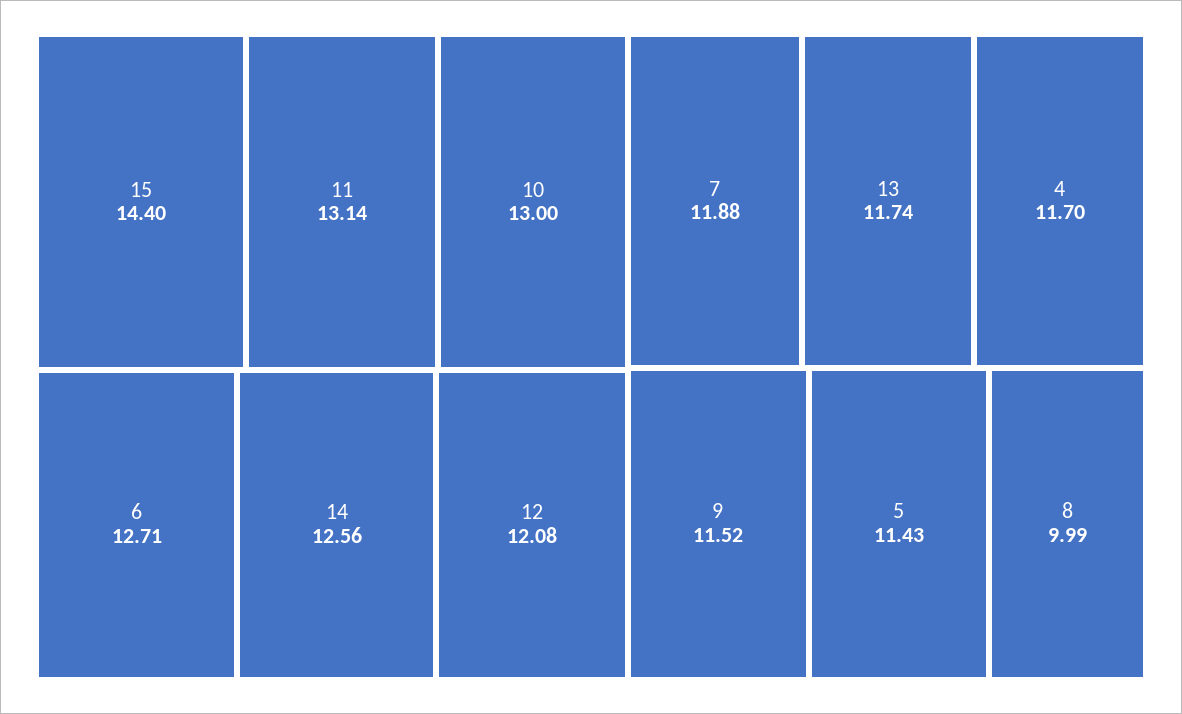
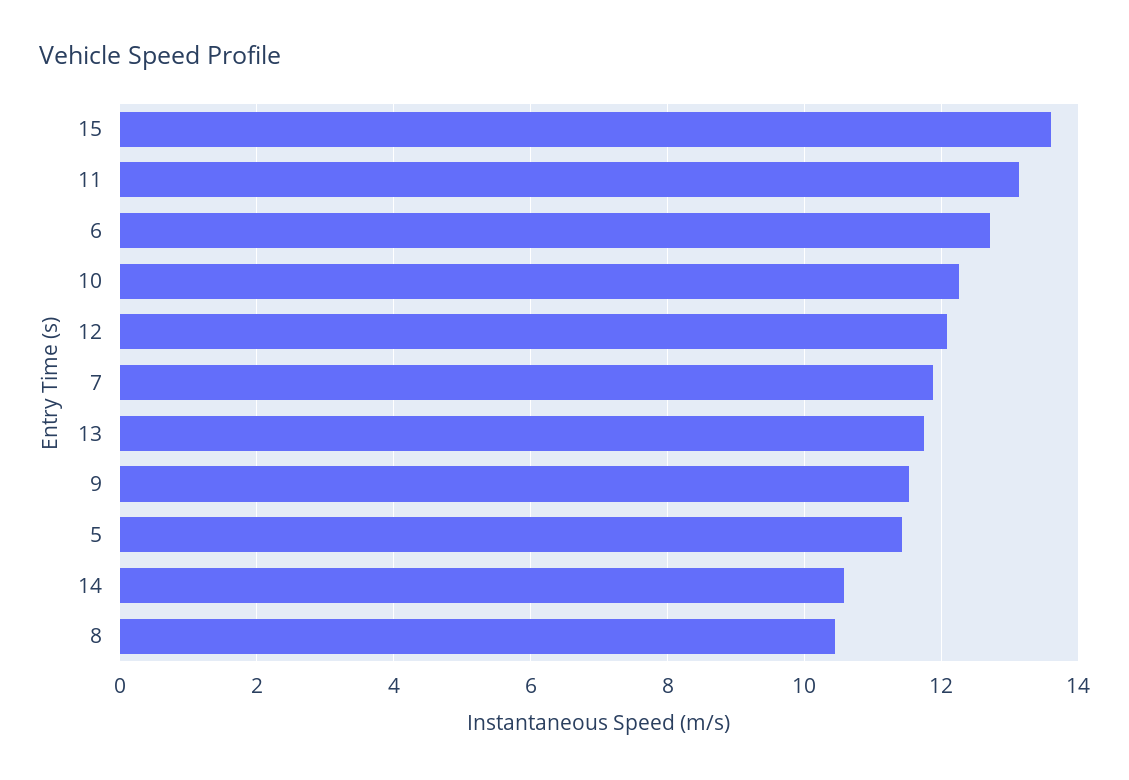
  {
-   "15": 14.4,
+   "15": 13.6,
    "11": 13.14,
-   "10": 13,
+   "10": 12.2,
    "6": 12.71,
-   "14": 12.56,
+   "14": 10.6,
    "12": 12.08,
    "7": 11.88,
    "13": 11.74,
-   "4": 11.7,
    "9": 11.52,
    "5": 11.43,
-   "8": 9.99
+   "8": 10.4
  }

